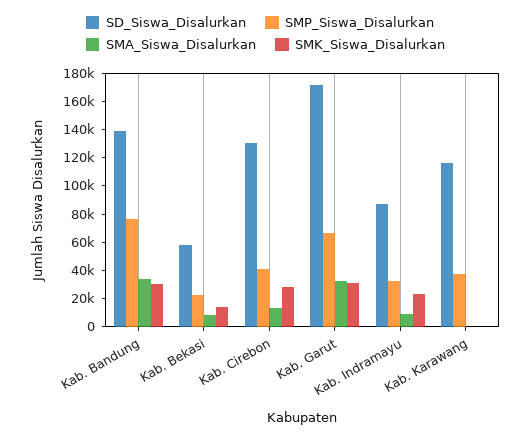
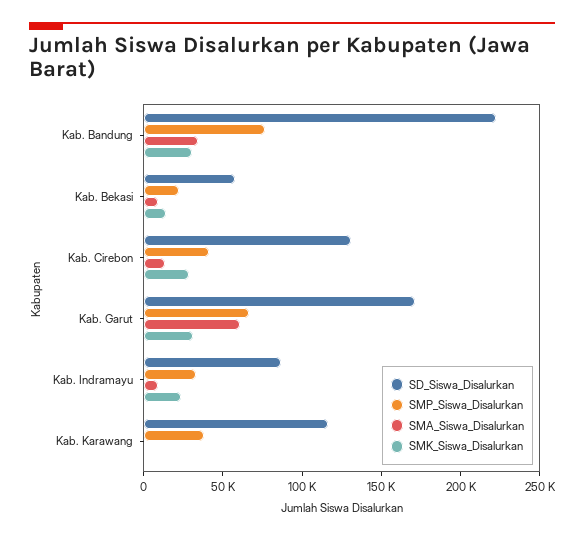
  {
    "SD_Siswa_Disalurkan": {
-     "Kab. Bandung": 140000,
+     "Kab. Bandung": 220000,
      "Kab. Bekasi": 60000,
      "Kab. Cirebon": 130000,
      "Kab. Garut": 170000,
      "Kab. Indramayu": 90000,
      "Kab. Karawang": 120000
    },
    "SMP_Siswa_Disalurkan": {
      "Kab. Bandung": 80000,
      "Kab. Bekasi": 20000,
      "Kab. Cirebon": 40000,
      "Kab. Garut": 70000,
      "Kab. Indramayu": 30000,
      "Kab. Karawang": 40000
    },
    "SMA_Siswa_Disalurkan": {
      "Kab. Bandung": 30000,
      "Kab. Bekasi": 10000,
      "Kab. Cirebon": 10000,
-     "Kab. Garut": 30000,
+     "Kab. Garut": 60000,
      "Kab. Indramayu": 10000,
      "Kab. Karawang": 0
    },
    "SMK_Siswa_Disalurkan": {
      "Kab. Bandung": 30000,
      "Kab. Bekasi": 10000,
      "Kab. Cirebon": 30000,
      "Kab. Garut": 30000,
      "Kab. Indramayu": 20000,
      "Kab. Karawang": 0
    }
  }

